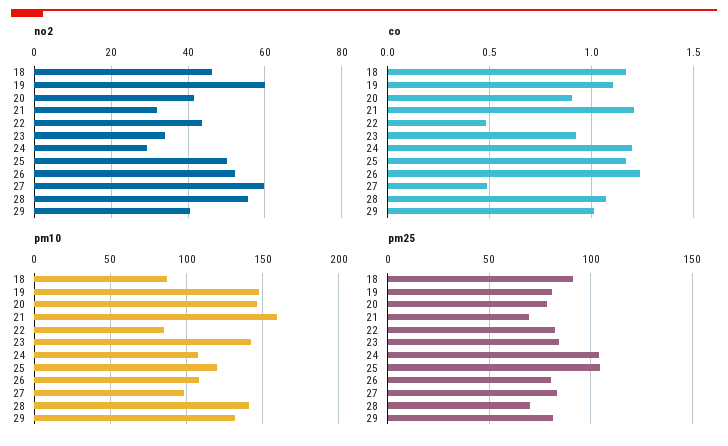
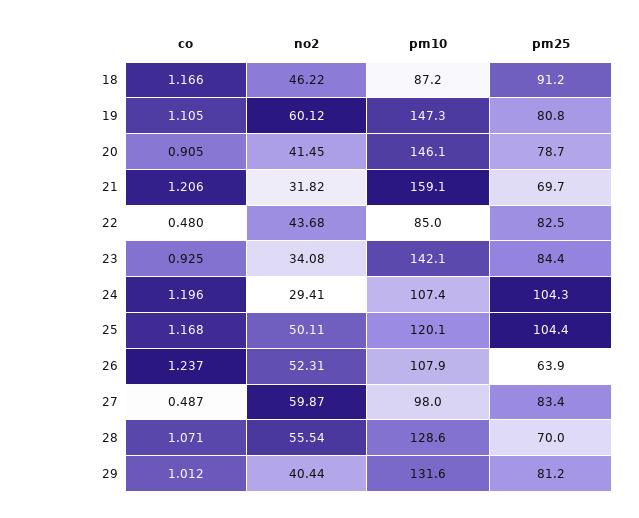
  {
    "no2": {
      "18": 46.22,
      "19": 60.12,
      "20": 41.45,
      "21": 31.82,
      "22": 43.68,
      "23": 34.08,
      "24": 29.41,
      "25": 50.11,
      "26": 52.31,
      "27": 59.87,
      "28": 55.54,
      "29": 40.44
    },
    "co": {
      "18": 1.166,
      "19": 1.105,
      "20": 0.905,
      "21": 1.206,
      "22": 0.48,
      "23": 0.925,
      "24": 1.196,
      "25": 1.168,
      "26": 1.237,
      "27": 0.487,
      "28": 1.071,
      "29": 1.012
    },
    "pm10": {
      "18": 87.2,
      "19": 147.3,
      "20": 146.1,
      "21": 159.1,
      "22": 85,
      "23": 142.1,
      "24": 107.4,
      "25": 120.1,
      "26": 107.9,
      "27": 98,
-     "28": 140,
+     "28": 128.6,
      "29": 131.6
    },
    "pm25": {
      "18": 91.2,
      "19": 80.8,
      "20": 78.7,
      "21": 69.7,
      "22": 82.5,
      "23": 84.4,
      "24": 104.3,
      "25": 104.4,
-     "26": 80,
+     "26": 63.9,
      "27": 83.4,
      "28": 70,
      "29": 81.2
    }
  }

